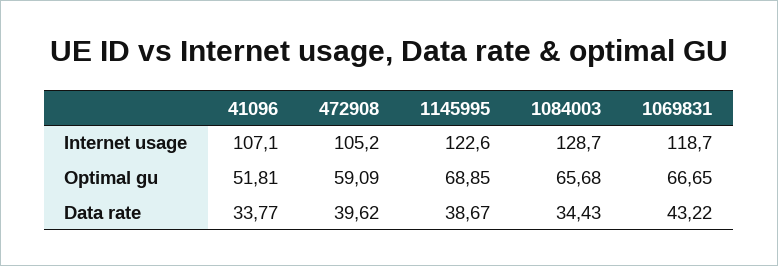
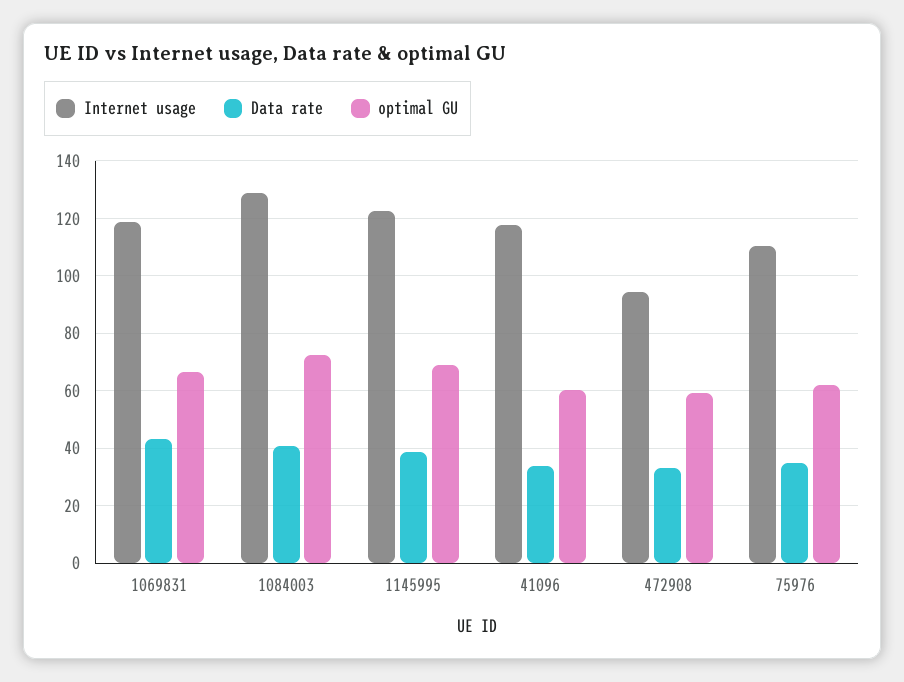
  {
    "Internet usage": {
-     "41096": 107.1,
+     "41096": 117.5,
-     "472908": 105.2,
+     "472908": 95,
      "1145995": 122.6,
      "1084003": 128.7,
-     "1069831": 118.7
+     "1069831": 118.7,
+     "75976": 110
    },
    "Optimal gu": {
-     "41096": 51.81,
+     "41096": 60,
      "472908": 59.09,
      "1145995": 68.85,
-     "1084003": 65.68,
+     "1084003": 72.5,
-     "1069831": 66.65
+     "1069831": 66.65,
+     "75976": 62.5
    },
    "Data rate": {
      "41096": 33.77,
-     "472908": 39.62,
+     "472908": 32.5,
      "1145995": 38.67,
-     "1084003": 34.43,
+     "1084003": 40,
-     "1069831": 43.22
+     "1069831": 43.22,
+     "75976": 35
    }
  }

